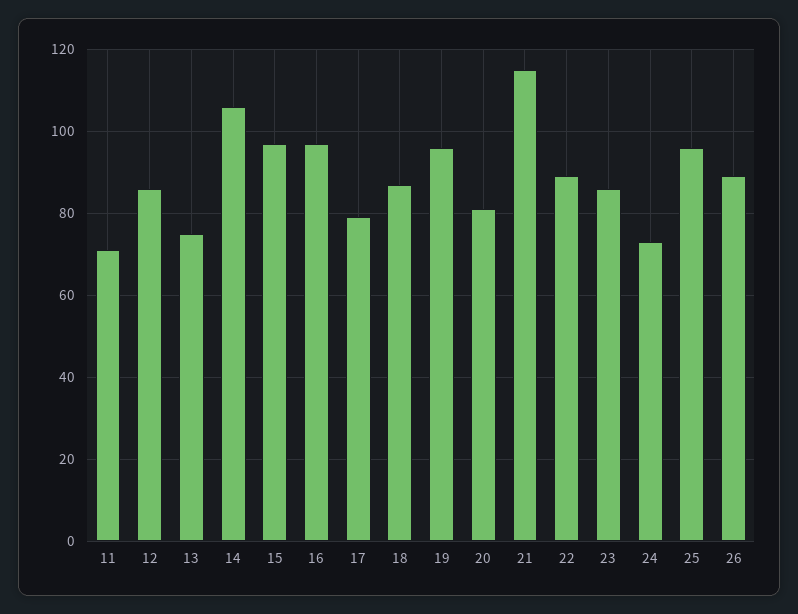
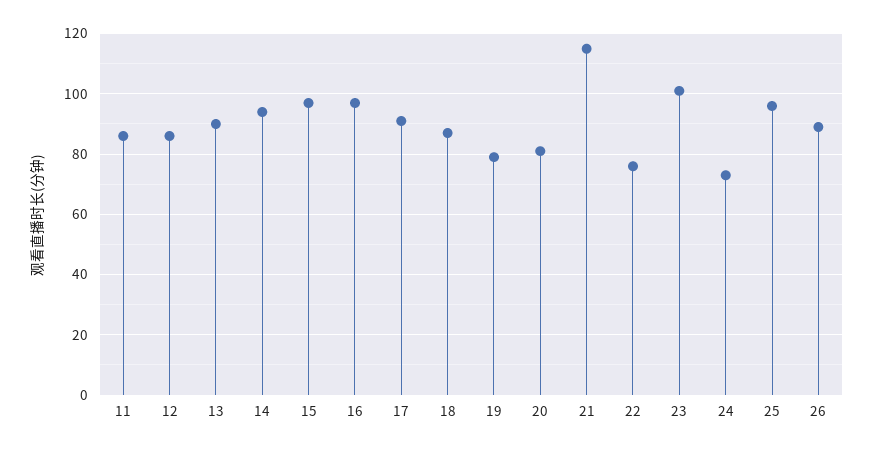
  {
-   "11": 70,
+   "11": 85,
    "12": 85,
-   "13": 75,
+   "13": 90,
-   "14": 105,
+   "14": 95,
    "15": 95,
    "16": 95,
-   "17": 80,
+   "17": 90,
    "18": 85,
-   "19": 95,
+   "19": 80,
    "20": 80,
    "21": 115,
-   "22": 90,
+   "22": 75,
-   "23": 85,
+   "23": 100,
    "24": 75,
    "25": 95,
    "26": 90
  }

